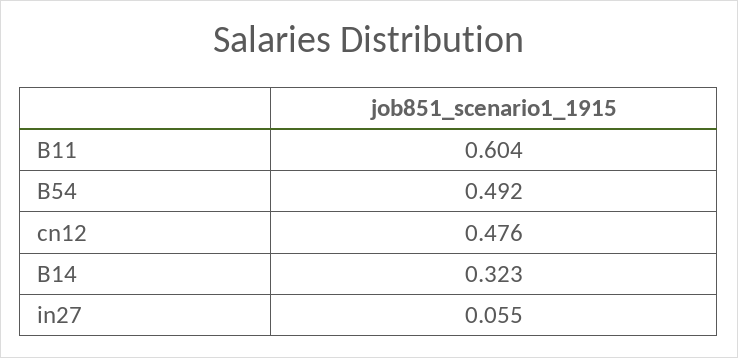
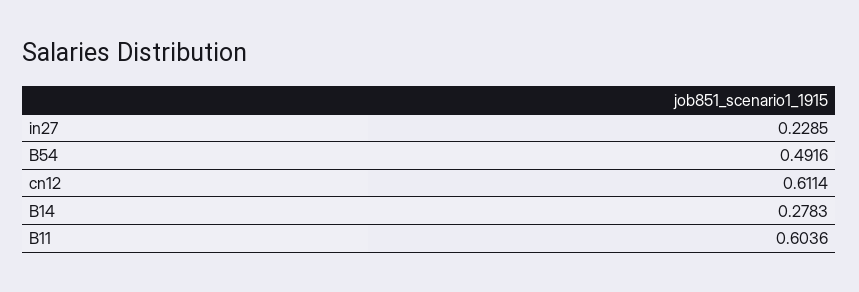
  {
    "B11": 0.6036,
    "B54": 0.4916,
-   "cn12": 0.476,
+   "cn12": 0.6114,
-   "B14": 0.323,
+   "B14": 0.2783,
-   "in27": 0.055
+   "in27": 0.2285
  }

